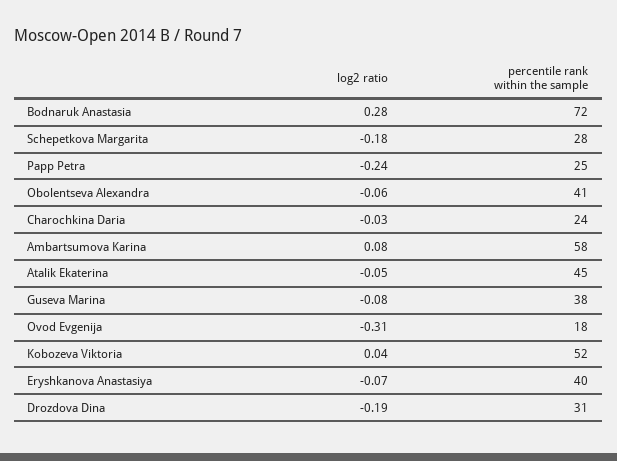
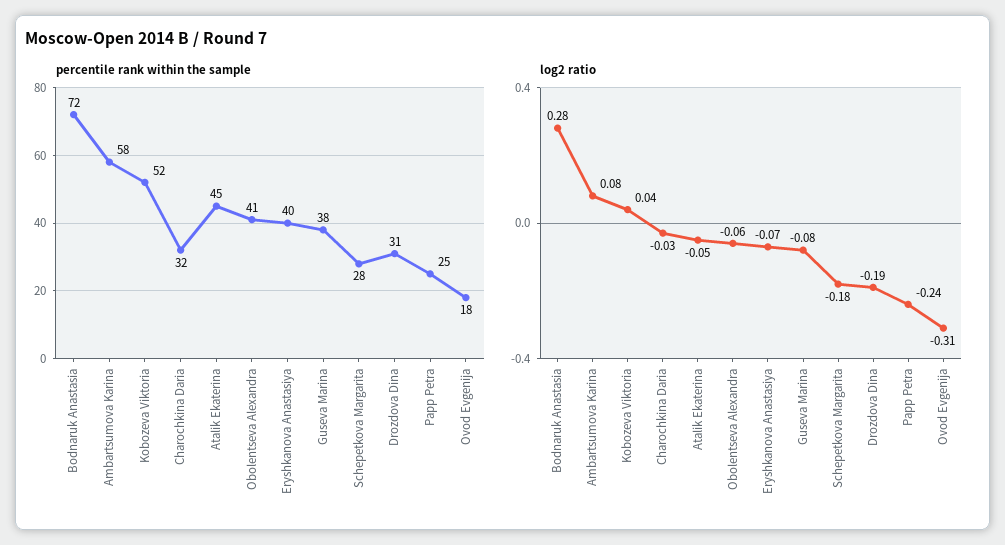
  {
    "log2 ratio": {
      "Bodnaruk Anastasia": 0.28,
      "Schepetkova Margarita": -0.18,
      "Papp Petra": -0.24,
      "Obolentseva Alexandra": -0.06,
      "Charochkina Daria": -0.03,
      "Ambartsumova Karina": 0.08,
      "Atalik Ekaterina": -0.05,
      "Guseva Marina": -0.08,
      "Ovod Evgenija": -0.31,
      "Kobozeva Viktoria": 0.04,
      "Eryshkanova Anastasiya": -0.07,
      "Drozdova Dina": -0.19
    },
    "percentile rank within the sample": {
      "Bodnaruk Anastasia": 72,
      "Schepetkova Margarita": 28,
      "Papp Petra": 25,
      "Obolentseva Alexandra": 41,
-     "Charochkina Daria": 24,
+     "Charochkina Daria": 32,
      "Ambartsumova Karina": 58,
      "Atalik Ekaterina": 45,
      "Guseva Marina": 38,
      "Ovod Evgenija": 18,
      "Kobozeva Viktoria": 52,
      "Eryshkanova Anastasiya": 40,
      "Drozdova Dina": 31
    }
  }

